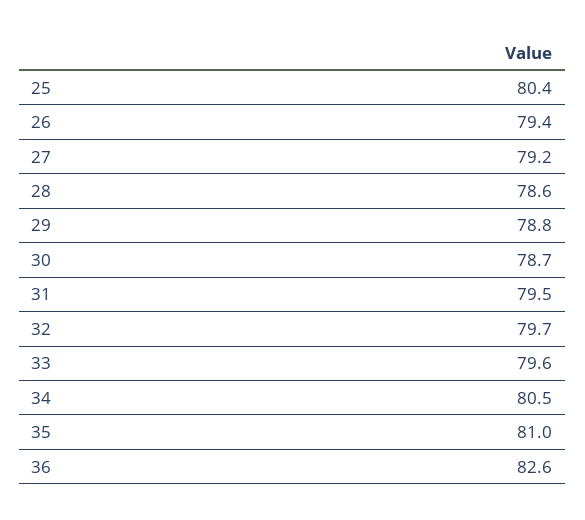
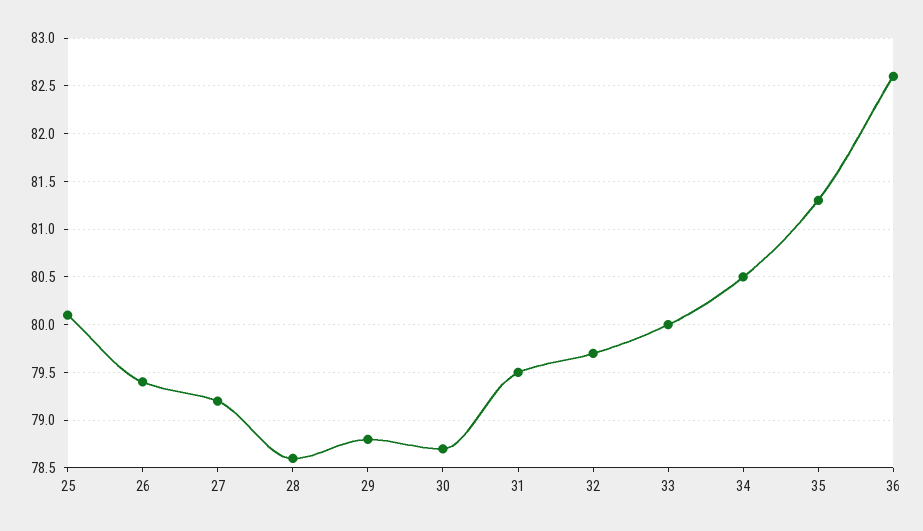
  {
-   "25": 80.4,
+   "25": 80.1,
    "26": 79.4,
    "27": 79.2,
    "28": 78.6,
    "29": 78.8,
    "30": 78.7,
    "31": 79.5,
    "32": 79.7,
-   "33": 79.6,
+   "33": 80,
    "34": 80.5,
-   "35": 81,
+   "35": 81.3,
    "36": 82.6
  }

